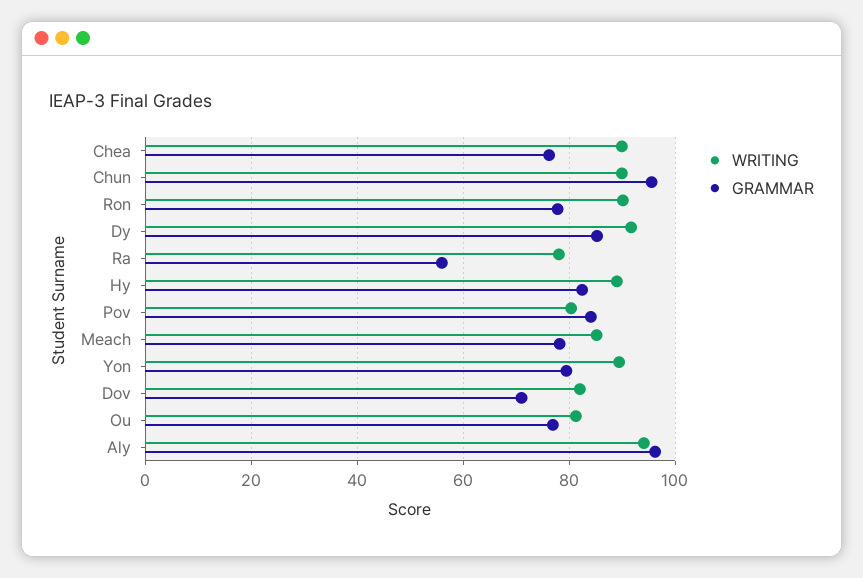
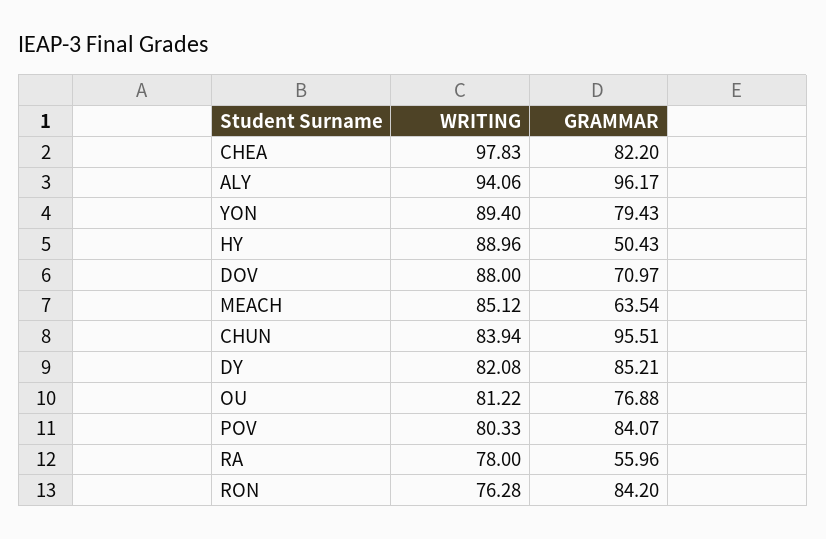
  {
    "WRITING": {
-     "Chea": 90,
+     "Chea": 97.83,
-     "Chun": 90,
+     "Chun": 83.94,
-     "Ron": 90,
+     "Ron": 76.28,
-     "Dy": 92,
+     "Dy": 82.08,
      "Ra": 78,
      "Hy": 88.96,
      "Pov": 80.33,
      "Meach": 85.12,
      "Yon": 89.4,
-     "Dov": 82,
+     "Dov": 88,
      "Ou": 81.22,
      "Aly": 94.06
    },
    "GRAMMAR": {
-     "Chea": 76,
+     "Chea": 82.2,
      "Chun": 95.51,
-     "Ron": 78,
+     "Ron": 84.2,
      "Dy": 85.21,
      "Ra": 55.96,
-     "Hy": 82,
+     "Hy": 50.43,
      "Pov": 84.07,
-     "Meach": 78,
+     "Meach": 63.54,
      "Yon": 79.43,
      "Dov": 70.97,
      "Ou": 76.88,
      "Aly": 96.17
    }
  }

